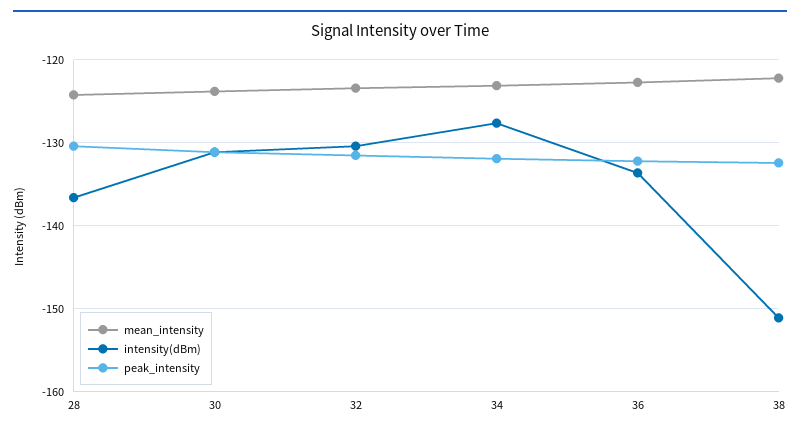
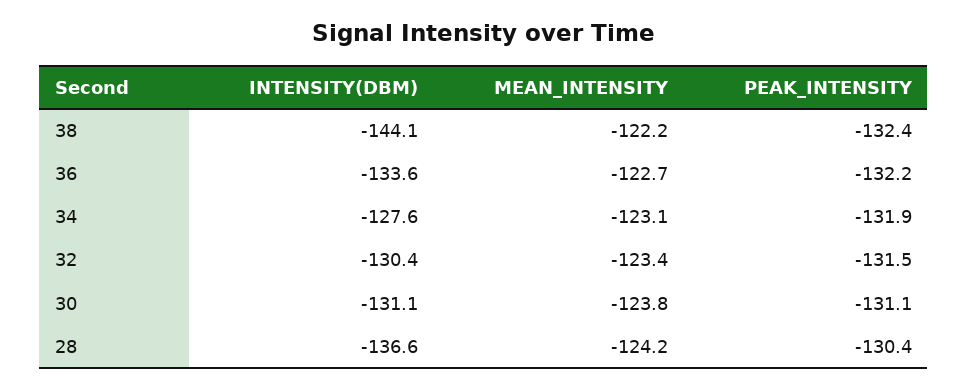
  {
    "mean_intensity": {
      "28": -124.2,
      "30": -123.8,
      "32": -123.4,
      "34": -123.1,
      "36": -122.7,
      "38": -122.2
    },
    "intensity(dBm)": {
      "28": -136.6,
      "30": -131.1,
      "32": -130.4,
      "34": -127.6,
      "36": -133.6,
-     "38": -151
+     "38": -144.1
    },
    "peak_intensity": {
      "28": -130.4,
      "30": -131.1,
      "32": -131.5,
      "34": -131.9,
      "36": -132.2,
      "38": -132.4
    }
  }

